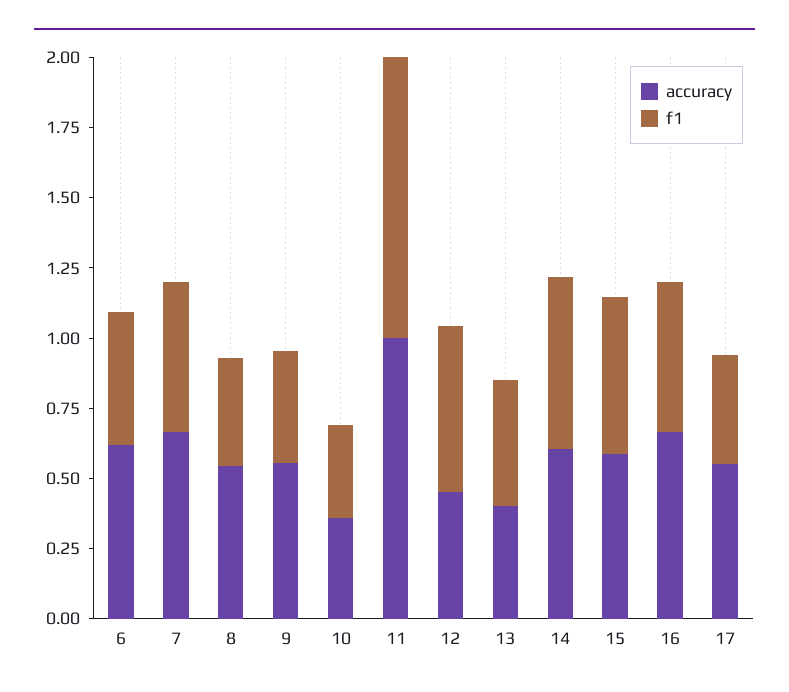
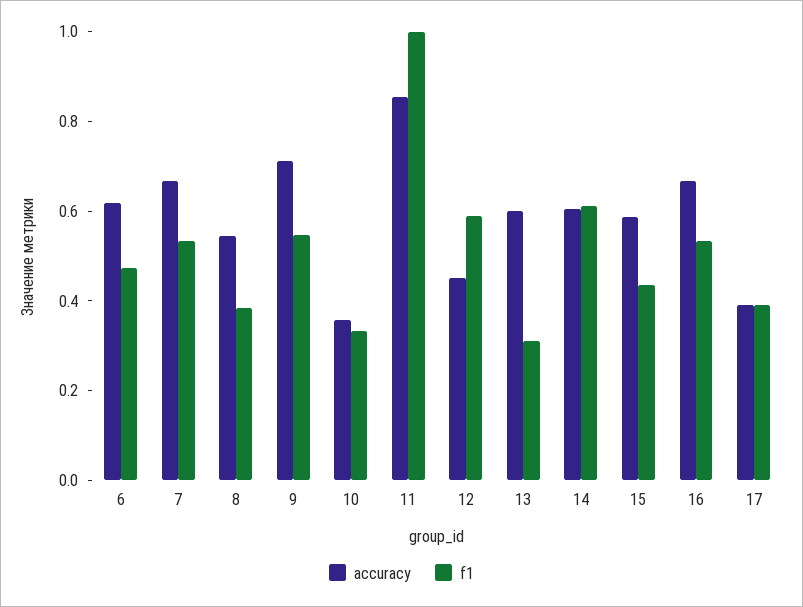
  {
    "accuracy": {
      "6": 0.6,
      "7": 0.65,
      "8": 0.55,
-     "9": 0.55,
+     "9": 0.7,
      "10": 0.35,
-     "11": 1,
+     "11": 0.85,
      "12": 0.45,
-     "13": 0.4,
+     "13": 0.6,
      "14": 0.6,
      "15": 0.6,
      "16": 0.65,
-     "17": 0.55
+     "17": 0.4
    },
    "f1": {
      "6": 0.45,
      "7": 0.55,
      "8": 0.4,
-     "9": 0.4,
+     "9": 0.55,
      "10": 0.35,
      "11": 1,
      "12": 0.6,
-     "13": 0.45,
+     "13": 0.3,
      "14": 0.6,
-     "15": 0.55,
+     "15": 0.45,
      "16": 0.55,
      "17": 0.4
    }
  }

